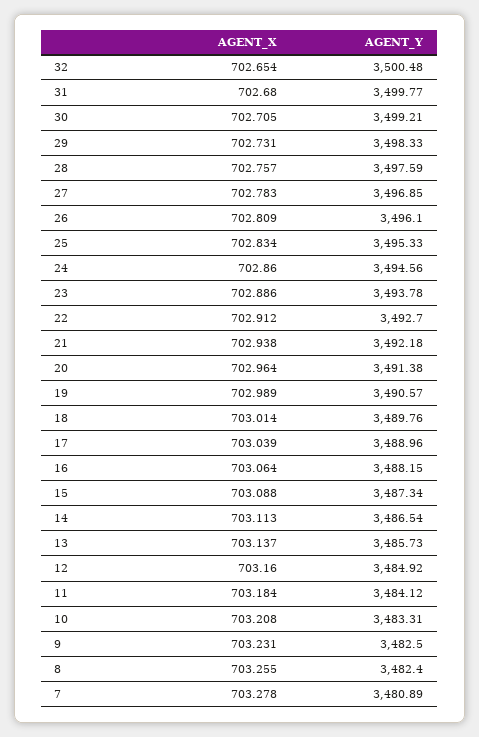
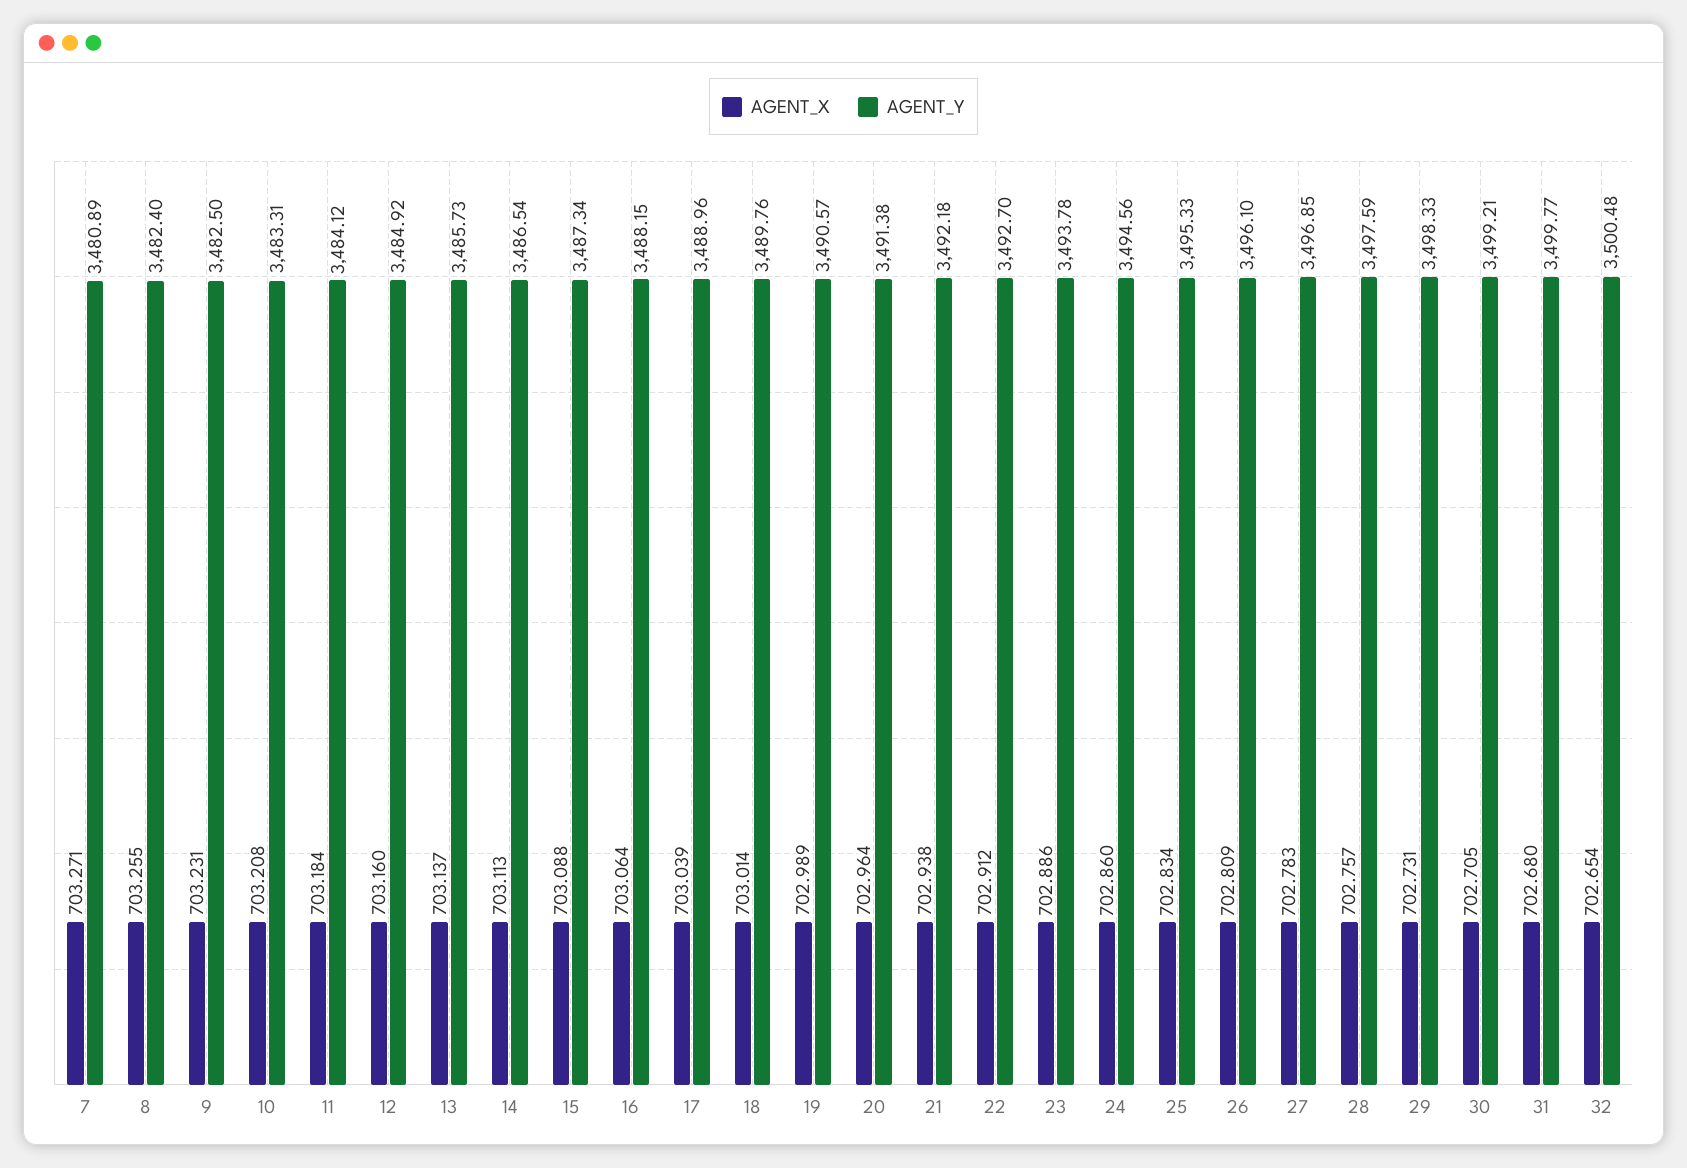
  {
    "AGENT_X": {
      "32": 702.654,
      "31": 702.68,
      "30": 702.705,
      "29": 702.731,
      "28": 702.757,
      "27": 702.783,
      "26": 702.809,
      "25": 702.834,
      "24": 702.86,
      "23": 702.886,
      "22": 702.912,
      "21": 702.938,
      "20": 702.964,
      "19": 702.989,
      "18": 703.014,
      "17": 703.039,
      "16": 703.064,
      "15": 703.088,
      "14": 703.113,
      "13": 703.137,
      "12": 703.16,
      "11": 703.184,
      "10": 703.208,
      "9": 703.231,
      "8": 703.255,
-     "7": 703.278
+     "7": 703.271
    },
    "AGENT_Y": {
      "32": 3500.48,
      "31": 3499.77,
      "30": 3499.21,
      "29": 3498.33,
      "28": 3497.59,
      "27": 3496.85,
      "26": 3496.1,
      "25": 3495.33,
      "24": 3494.56,
      "23": 3493.78,
      "22": 3492.7,
      "21": 3492.18,
      "20": 3491.38,
      "19": 3490.57,
      "18": 3489.76,
      "17": 3488.96,
      "16": 3488.15,
      "15": 3487.34,
      "14": 3486.54,
      "13": 3485.73,
      "12": 3484.92,
      "11": 3484.12,
      "10": 3483.31,
      "9": 3482.5,
      "8": 3482.4,
      "7": 3480.89
    }
  }

